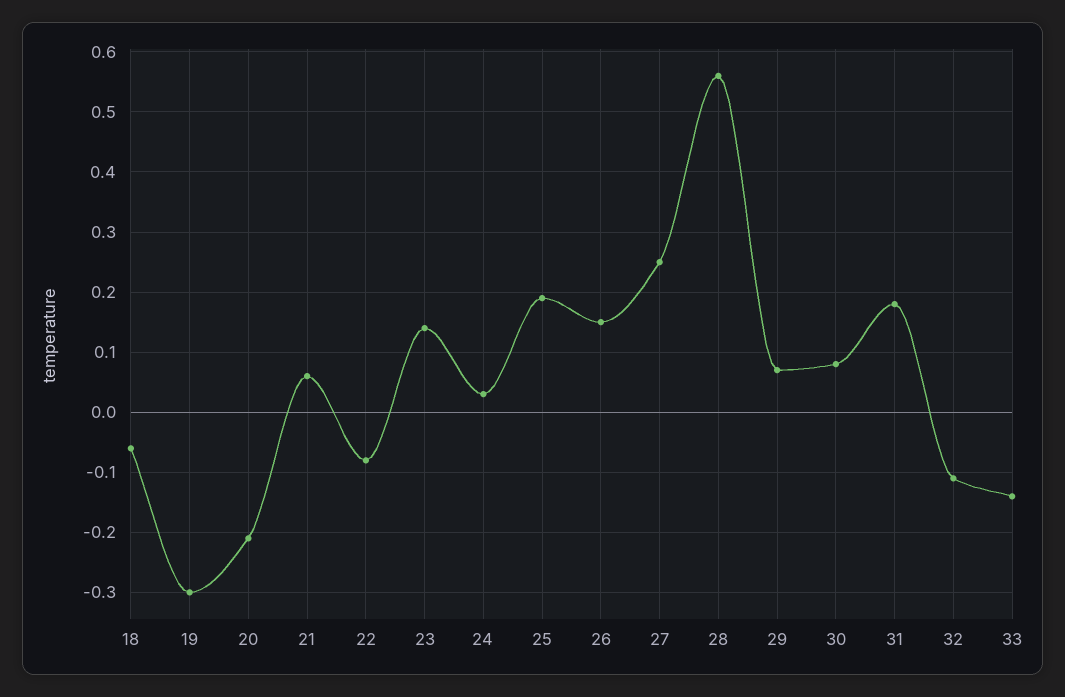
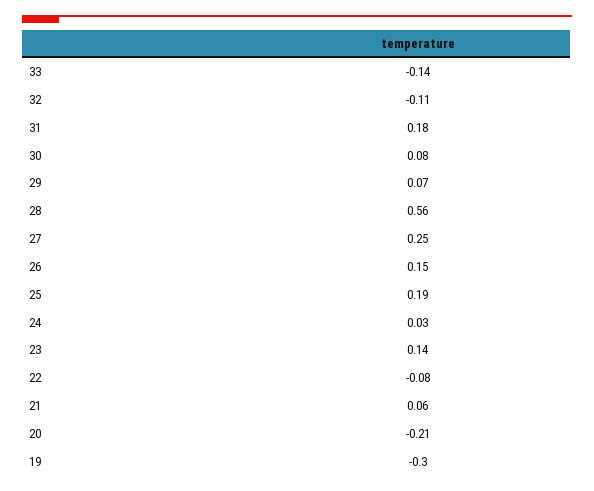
  {
-   "18": -0.06,
    "19": -0.3,
    "20": -0.21,
    "21": 0.06,
    "22": -0.08,
    "23": 0.14,
    "24": 0.03,
    "25": 0.19,
    "26": 0.15,
    "27": 0.25,
    "28": 0.56,
    "29": 0.07,
    "30": 0.08,
    "31": 0.18,
    "32": -0.11,
    "33": -0.14
  }

